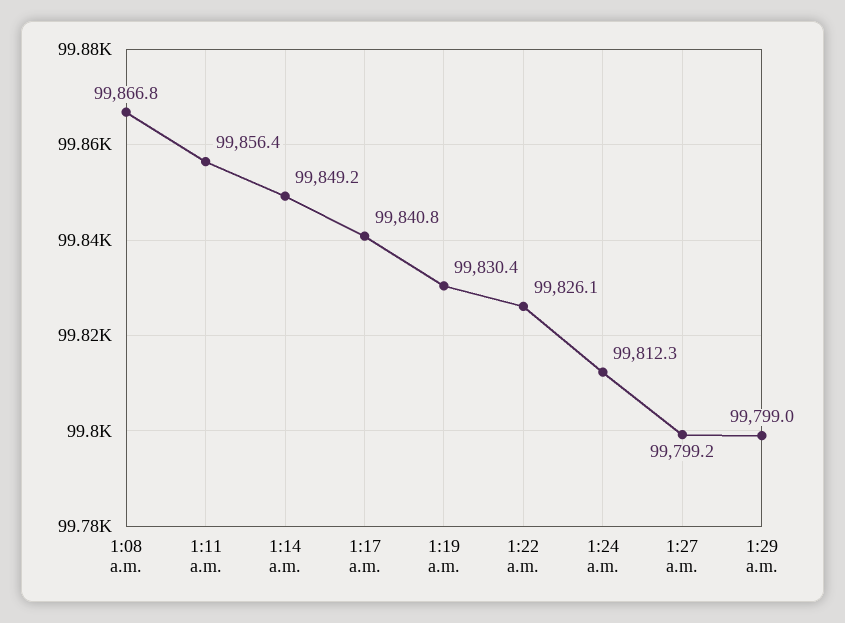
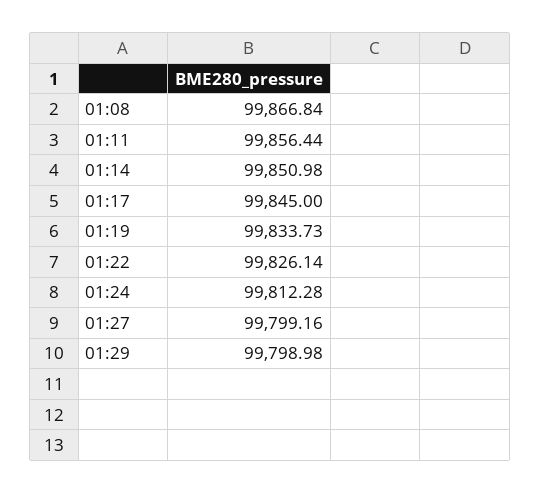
  {
    "1:08 a.m.": 99866.84,
    "1:11 a.m.": 99856.44,
-   "1:14 a.m.": 99849.2,
+   "1:14 a.m.": 99850.98,
-   "1:17 a.m.": 99840.8,
+   "1:17 a.m.": 99845,
-   "1:19 a.m.": 99830.4,
+   "1:19 a.m.": 99833.73,
    "1:22 a.m.": 99826.14,
    "1:24 a.m.": 99812.28,
    "1:27 a.m.": 99799.16,
    "1:29 a.m.": 99798.98
  }

